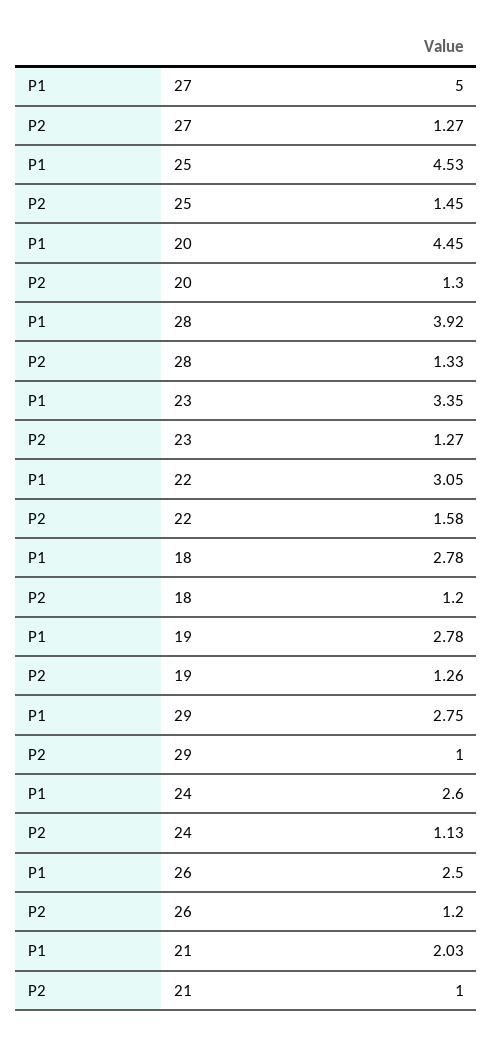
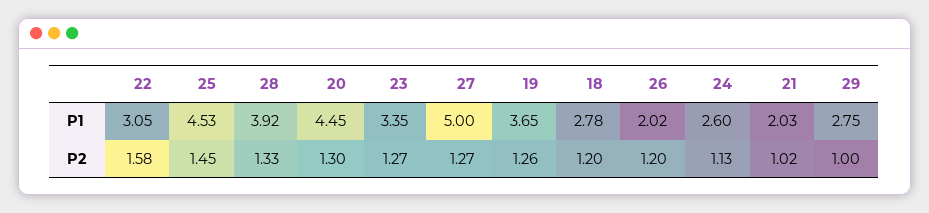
  {
    "P1": {
      "27": 5,
      "25": 4.53,
      "20": 4.45,
      "28": 3.92,
      "23": 3.35,
      "22": 3.05,
      "18": 2.78,
-     "19": 2.78,
+     "19": 3.65,
      "29": 2.75,
      "24": 2.6,
-     "26": 2.5,
+     "26": 2.02,
      "21": 2.03
    },
    "P2": {
      "27": 1.27,
      "25": 1.45,
      "20": 1.3,
      "28": 1.33,
      "23": 1.27,
      "22": 1.58,
      "18": 1.2,
      "19": 1.26,
      "29": 1,
      "24": 1.13,
      "26": 1.2,
-     "21": 1
+     "21": 1.02
    }
  }

